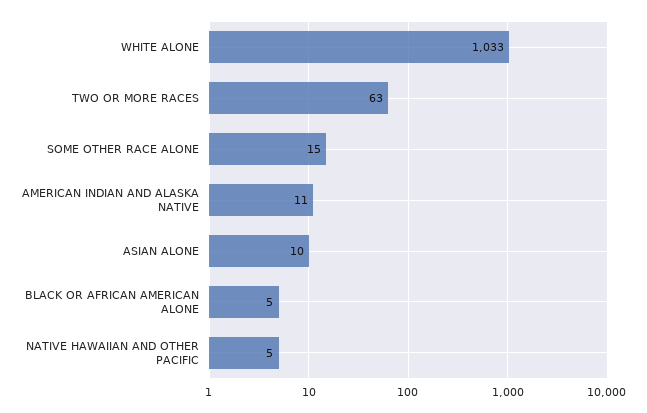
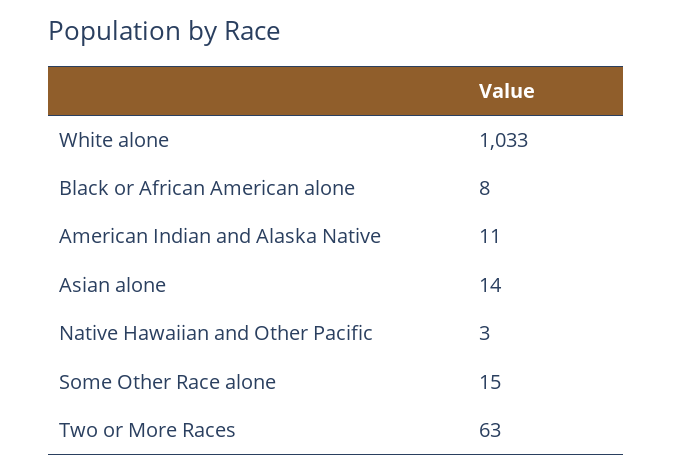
  {
    "WHITE ALONE": 1033,
    "TWO OR MORE RACES": 63,
    "SOME OTHER RACE ALONE": 15,
    "AMERICAN INDIAN AND ALASKA NATIVE": 11,
-   "ASIAN ALONE": 10,
+   "ASIAN ALONE": 14,
-   "BLACK OR AFRICAN AMERICAN ALONE": 5,
+   "BLACK OR AFRICAN AMERICAN ALONE": 8,
-   "NATIVE HAWAIIAN AND OTHER PACIFIC": 5
+   "NATIVE HAWAIIAN AND OTHER PACIFIC": 3
  }

